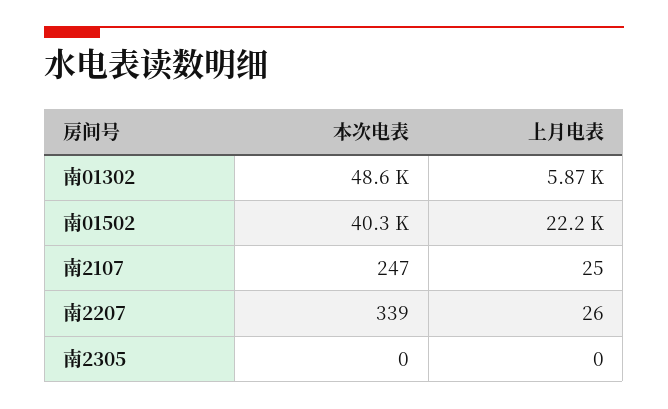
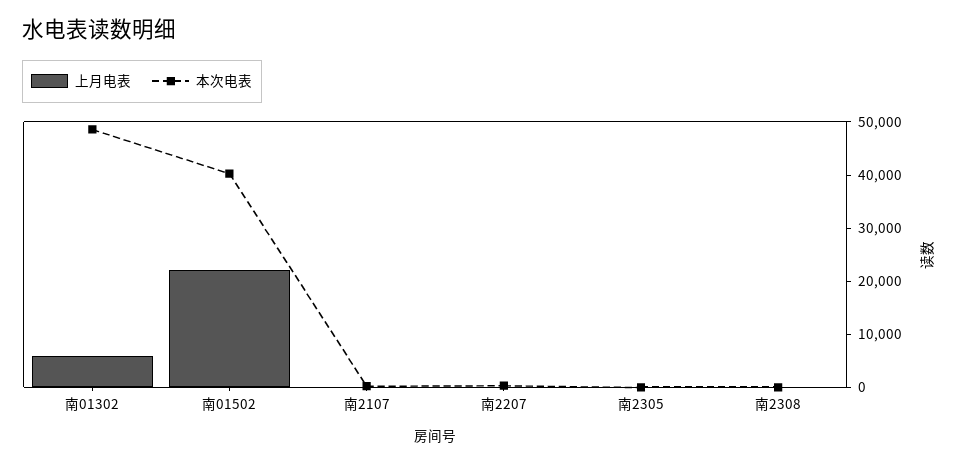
  {
    "本次电表": {
      "南01302": 48600,
      "南01502": 40300,
      "南2107": 247,
      "南2207": 339,
-     "南2305": 0
+     "南2305": 0,
+     "南2308": 0
    },
    "上月电表": {
      "南01302": 5870,
      "南01502": 22200,
      "南2107": 25,
      "南2207": 26,
-     "南2305": 0
+     "南2305": 0,
+     "南2308": 0
    }
  }

